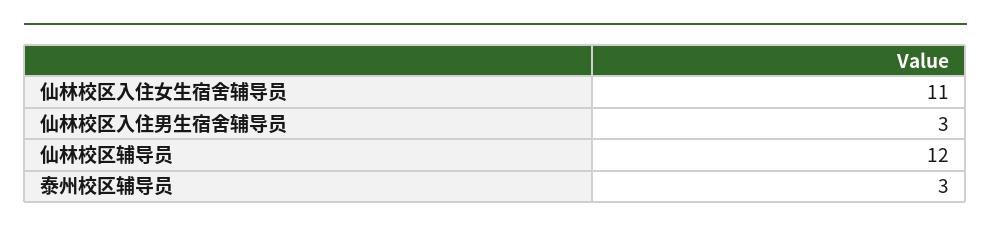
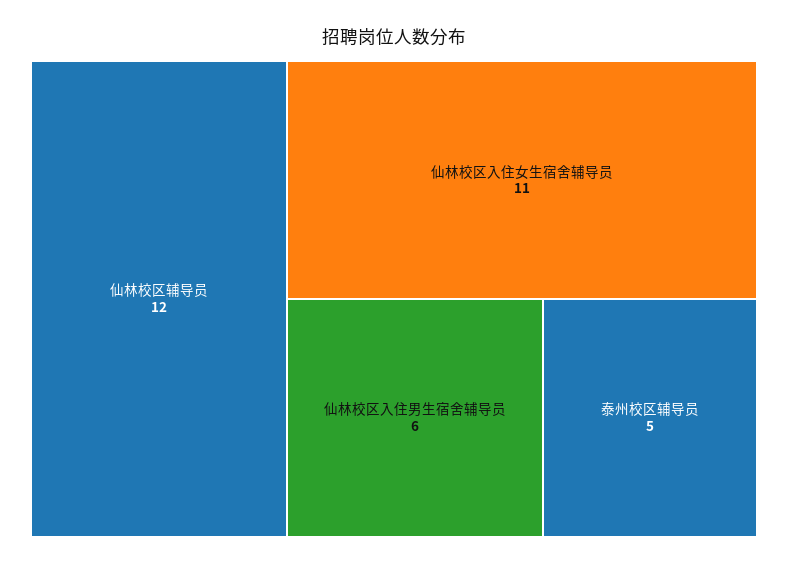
  {
    "仙林校区入住女生宿舍辅导员": 11,
-   "仙林校区入住男生宿舍辅导员": 3,
+   "仙林校区入住男生宿舍辅导员": 6,
    "仙林校区辅导员": 12,
-   "泰州校区辅导员": 3
+   "泰州校区辅导员": 5
  }

